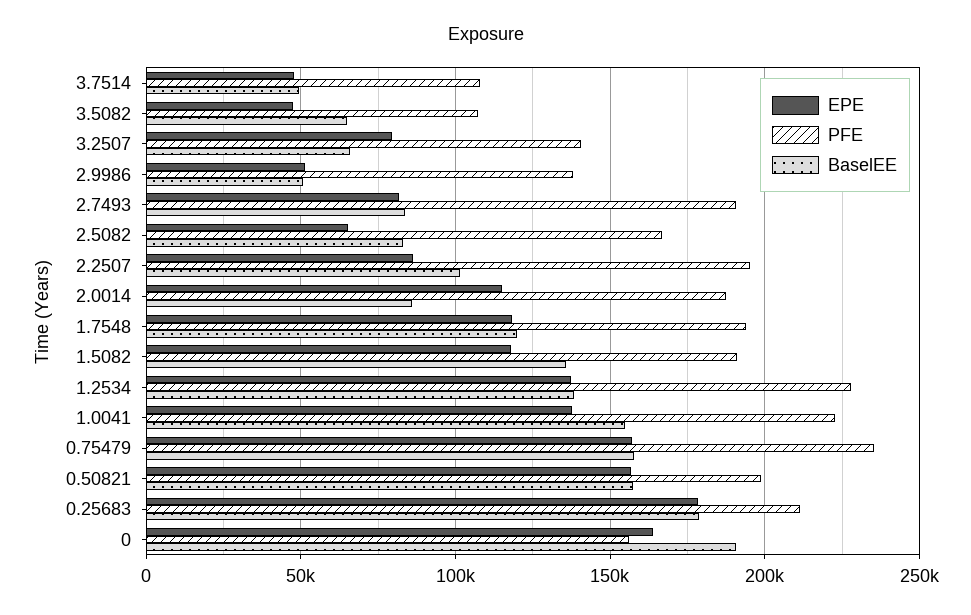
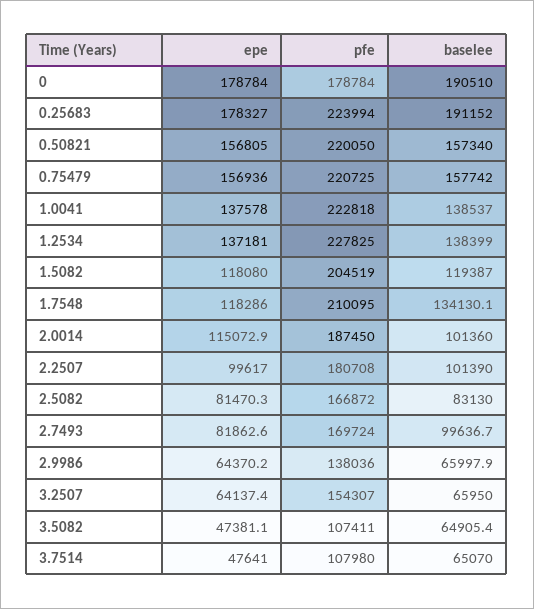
  {
    "EPE": {
      "3.7514": 47641,
      "3.5082": 47381.1,
-     "3.2507": 80000,
+     "3.2507": 64137.4,
-     "2.9986": 50000,
+     "2.9986": 64370.2,
      "2.7493": 81862.6,
-     "2.5082": 65000,
+     "2.5082": 81470.3,
-     "2.2507": 85000,
+     "2.2507": 99617,
      "2.0014": 115072.9,
      "1.7548": 118286,
      "1.5082": 118080,
      "1.2534": 137181,
      "1.0041": 137578,
      "0.75479": 156936,
      "0.50821": 156805,
      "0.25683": 178327,
-     "0": 165000
+     "0": 178784
    },
    "PFE": {
      "3.7514": 107980,
      "3.5082": 107411,
-     "3.2507": 140000,
+     "3.2507": 154307,
      "2.9986": 138036,
-     "2.7493": 190000,
+     "2.7493": 169724,
      "2.5082": 166872,
-     "2.2507": 195000,
+     "2.2507": 180708,
      "2.0014": 187450,
-     "1.7548": 195000,
+     "1.7548": 210095,
-     "1.5082": 190000,
+     "1.5082": 204519,
      "1.2534": 227825,
      "1.0041": 222818,
-     "0.75479": 235000,
+     "0.75479": 220725,
-     "0.50821": 200000,
+     "0.50821": 220050,
-     "0.25683": 210000,
+     "0.25683": 223994,
-     "0": 155000
+     "0": 178784
    },
    "BaselEE": {
-     "3.7514": 50000,
+     "3.7514": 65070,
      "3.5082": 64905.4,
      "3.2507": 65950,
-     "2.9986": 50000,
+     "2.9986": 65997.9,
-     "2.7493": 85000,
+     "2.7493": 99636.7,
      "2.5082": 83130,
      "2.2507": 101390,
-     "2.0014": 85000,
+     "2.0014": 101360,
-     "1.7548": 120000,
+     "1.7548": 134130.1,
-     "1.5082": 135000,
+     "1.5082": 119387,
      "1.2534": 138399,
-     "1.0041": 155000,
+     "1.0041": 138537,
      "0.75479": 157742,
      "0.50821": 157340,
-     "0.25683": 180000,
+     "0.25683": 191152,
      "0": 190510
    }
  }

